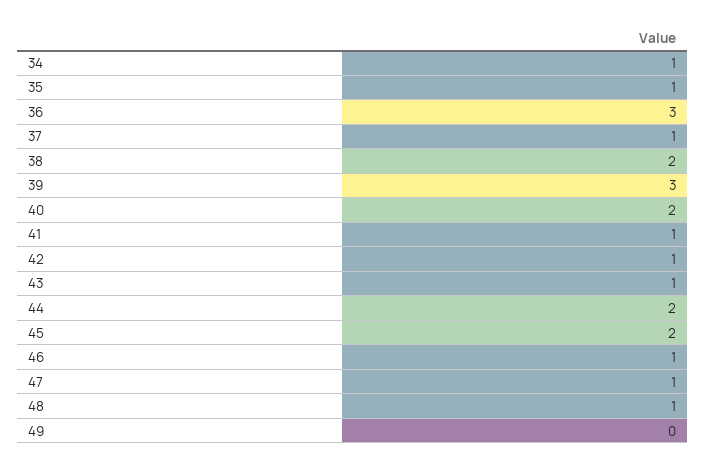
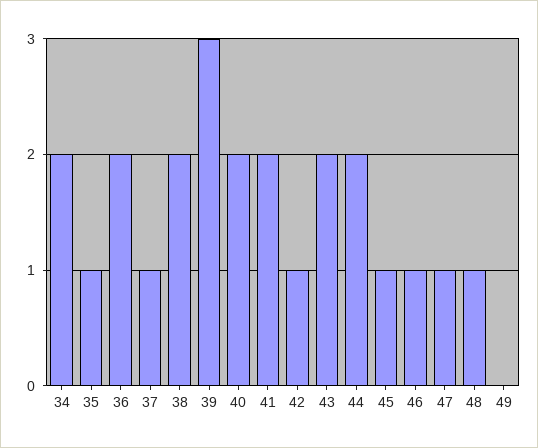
  {
-   "34": 1,
+   "34": 2,
    "35": 1,
-   "36": 3,
+   "36": 2,
    "37": 1,
    "38": 2,
    "39": 3,
    "40": 2,
-   "41": 1,
+   "41": 2,
    "42": 1,
-   "43": 1,
+   "43": 2,
    "44": 2,
-   "45": 2,
+   "45": 1,
    "46": 1,
    "47": 1,
    "48": 1,
    "49": 0
  }

